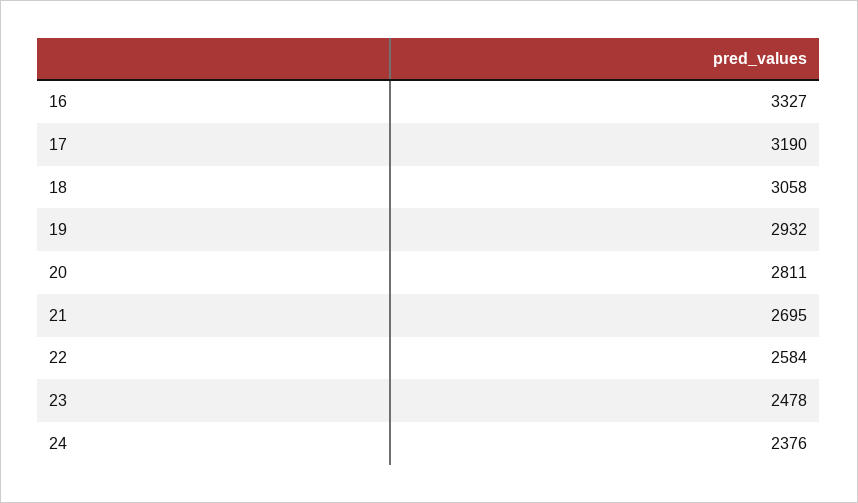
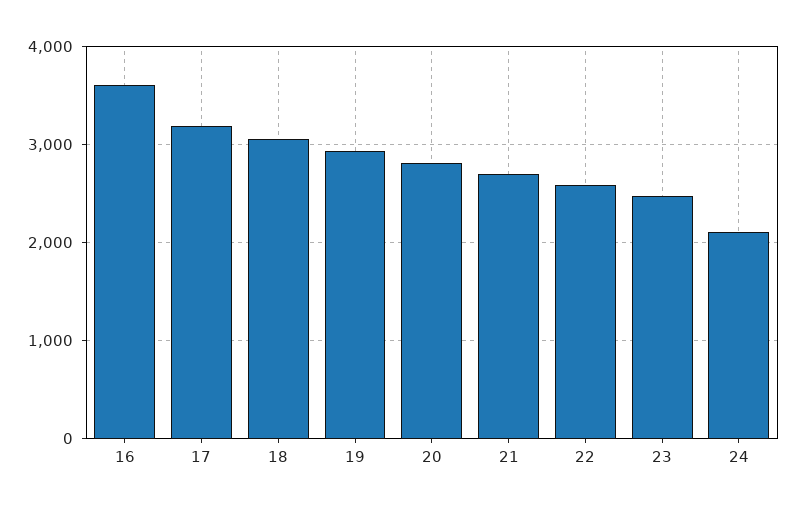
  {
-   "16": 3327,
+   "16": 3600,
    "17": 3190,
    "18": 3058,
    "19": 2932,
    "20": 2811,
    "21": 2695,
    "22": 2584,
    "23": 2478,
-   "24": 2376
+   "24": 2100
  }

